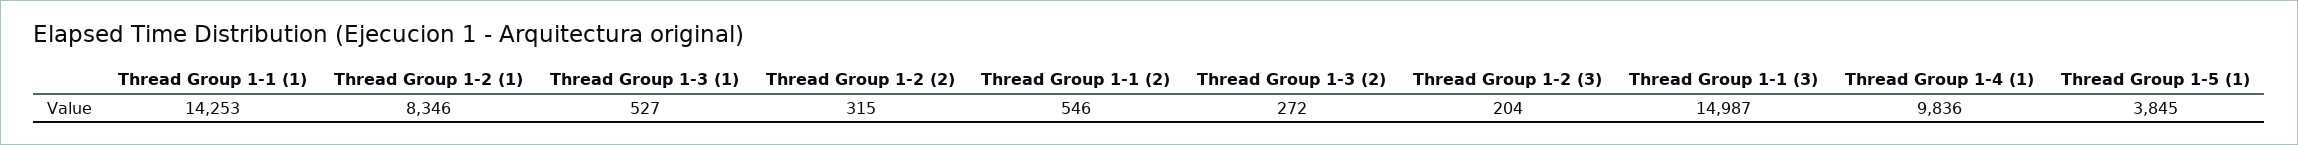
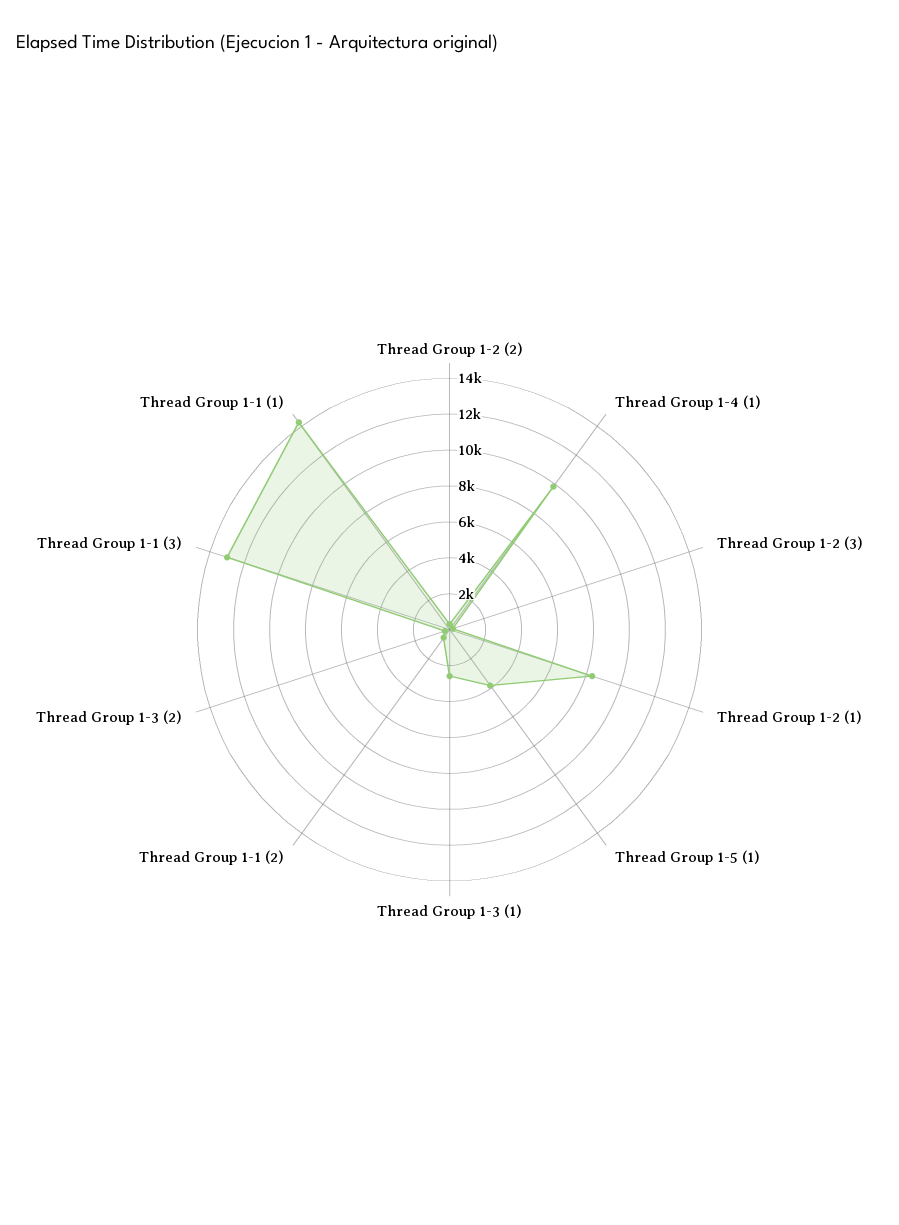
  {
    "Thread Group 1-1 (1)": 14253,
    "Thread Group 1-2 (1)": 8346,
-   "Thread Group 1-3 (1)": 527,
+   "Thread Group 1-3 (1)": 2500,
    "Thread Group 1-2 (2)": 315,
    "Thread Group 1-1 (2)": 546,
    "Thread Group 1-3 (2)": 272,
    "Thread Group 1-2 (3)": 204,
-   "Thread Group 1-1 (3)": 14987,
+   "Thread Group 1-1 (3)": 13000,
    "Thread Group 1-4 (1)": 9836,
    "Thread Group 1-5 (1)": 3845
  }

